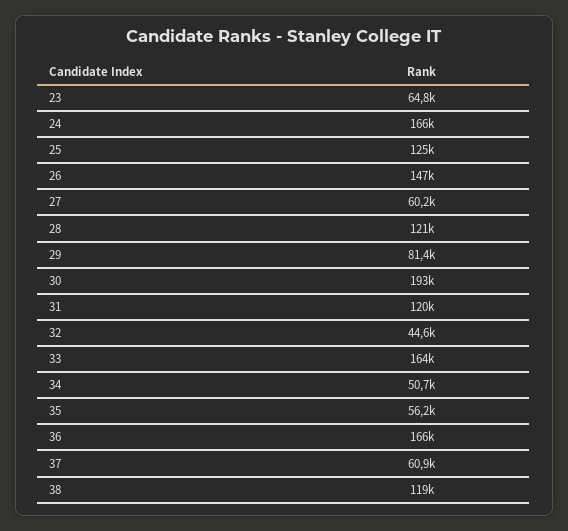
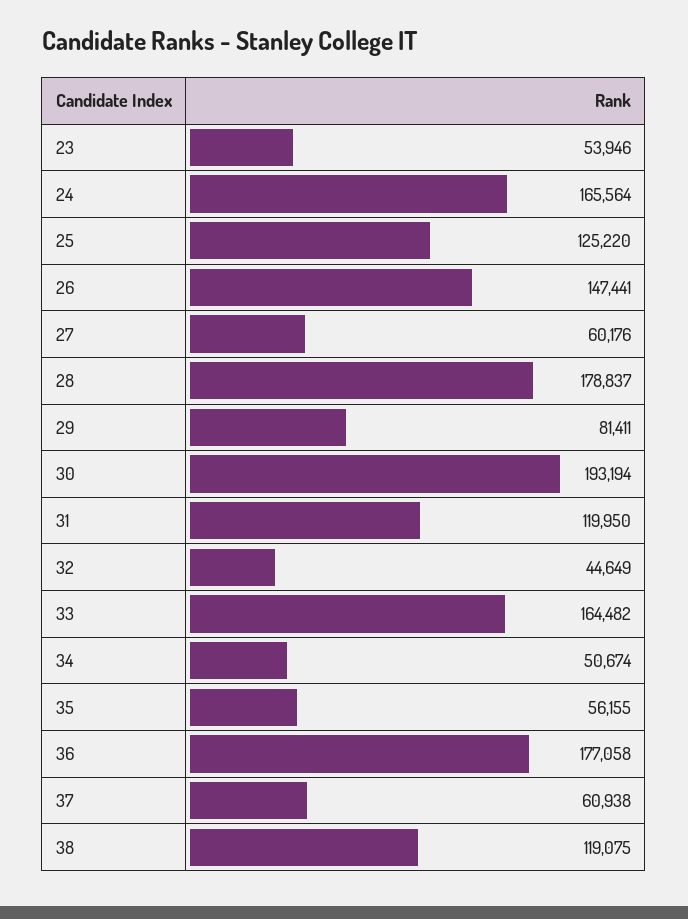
  {
-   "23": 64800,
+   "23": 53946,
    "24": 165564,
    "25": 125220,
    "26": 147441,
    "27": 60176,
-   "28": 121000,
+   "28": 178837,
    "29": 81411,
    "30": 193194,
    "31": 119950,
    "32": 44649,
    "33": 164482,
    "34": 50674,
    "35": 56155,
-   "36": 166000,
+   "36": 177058,
    "37": 60938,
    "38": 119075
  }

